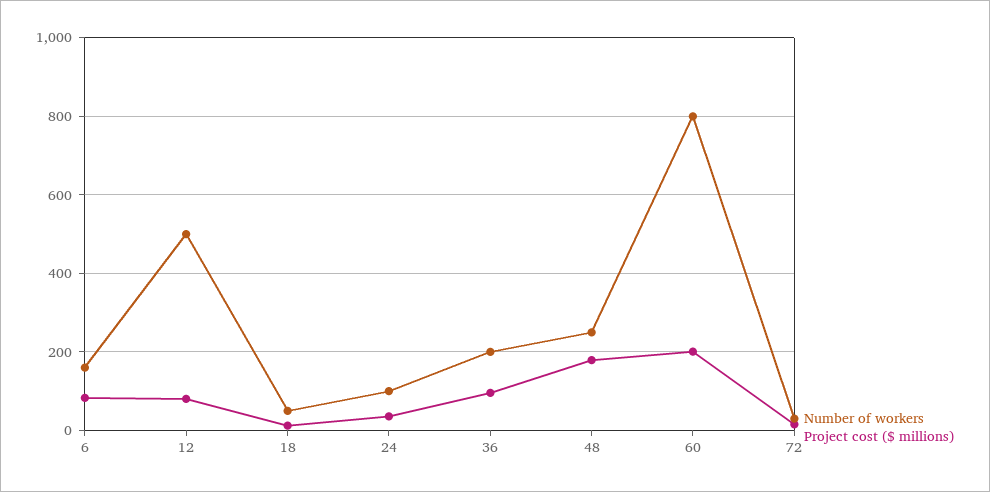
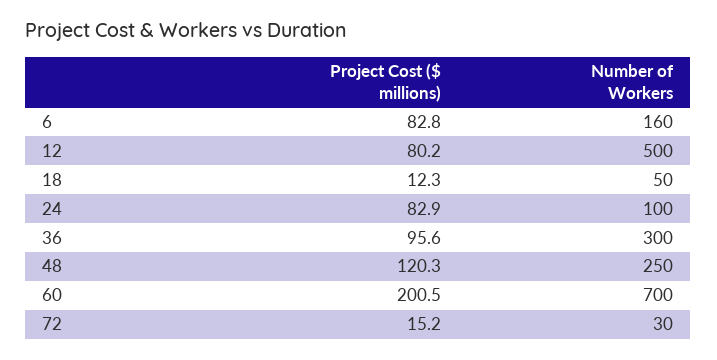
  {
    "Number of workers": {
      "6": 160,
      "12": 500,
      "18": 50,
      "24": 100,
-     "36": 200,
+     "36": 300,
      "48": 250,
-     "60": 800,
+     "60": 700,
      "72": 30
    },
    "Project cost ($ millions)": {
      "6": 82.8,
      "12": 80.2,
      "18": 12.3,
-     "24": 40,
+     "24": 82.9,
      "36": 95.6,
-     "48": 180,
+     "48": 120.3,
      "60": 200.5,
      "72": 15.2
    }
  }

